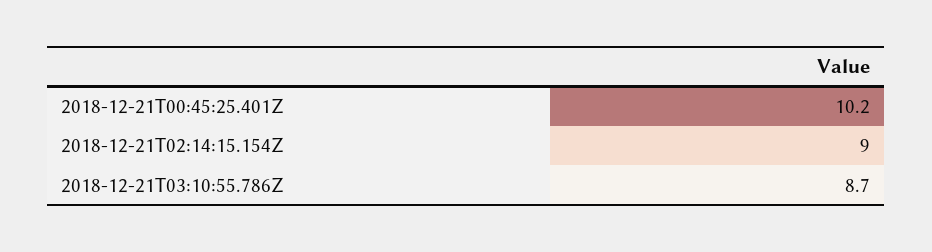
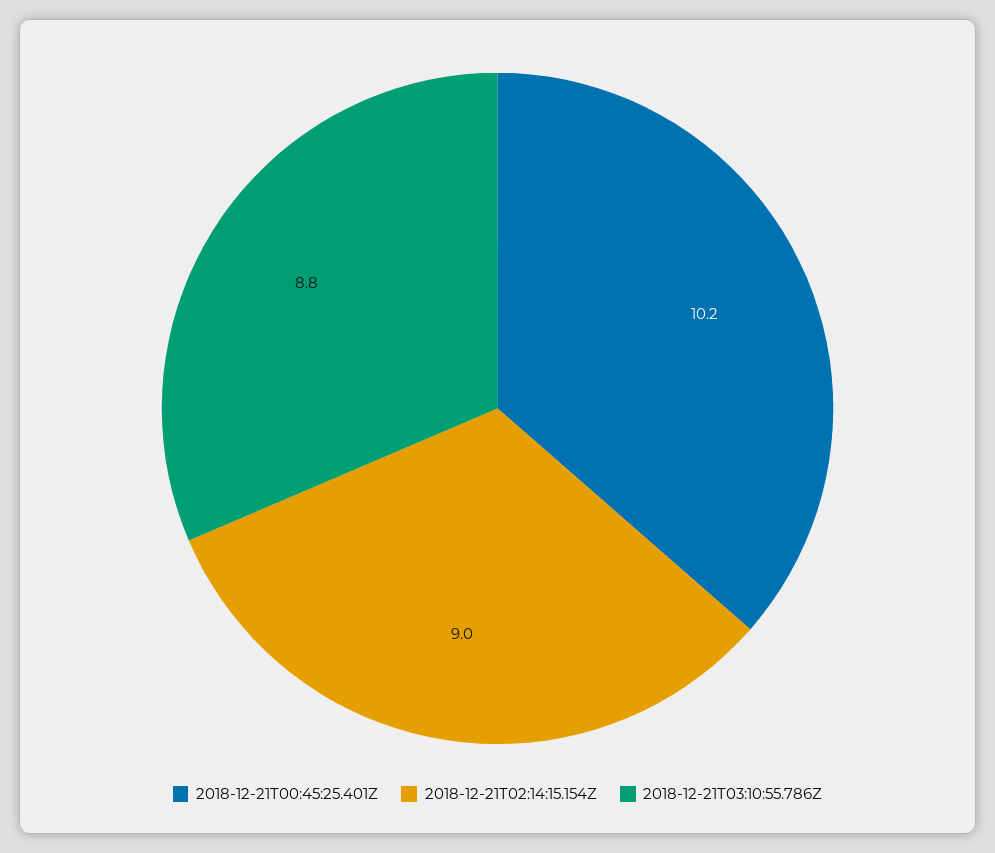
  {
    "2018-12-21T00:45:25.401Z": 10.2,
    "2018-12-21T02:14:15.154Z": 9,
-   "2018-12-21T03:10:55.786Z": 8.7
+   "2018-12-21T03:10:55.786Z": 8.8
  }

